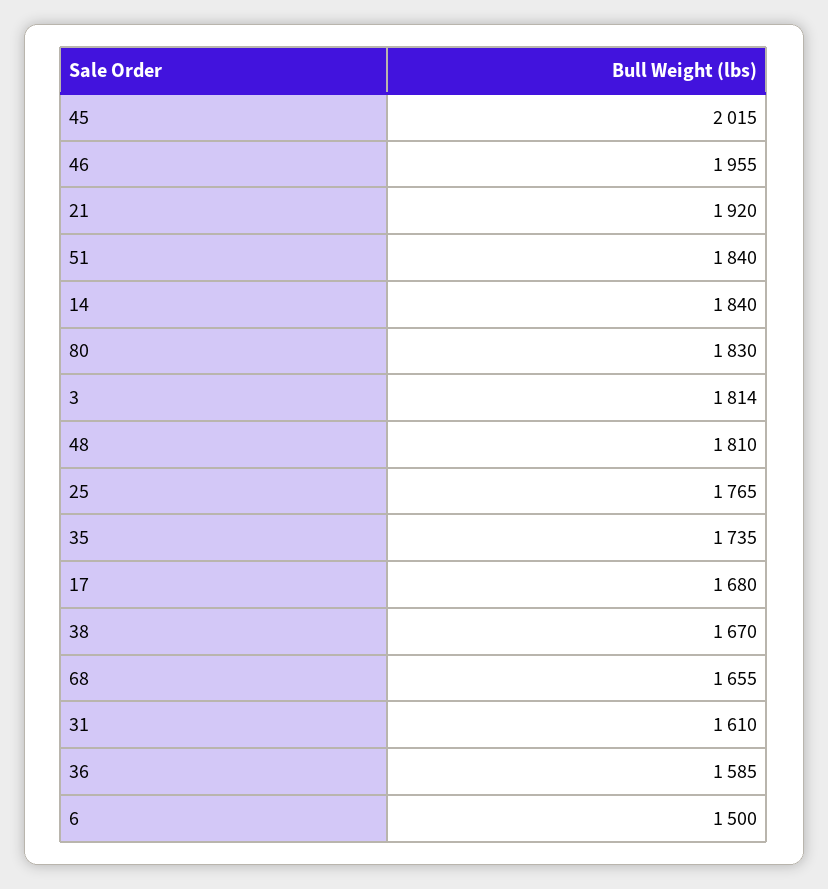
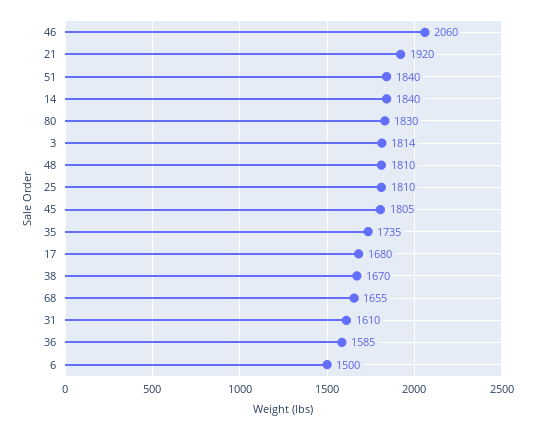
  {
-   "45": 2015,
+   "45": 1805,
-   "46": 1955,
+   "46": 2060,
    "21": 1920,
    "51": 1840,
    "14": 1840,
    "80": 1830,
    "3": 1814,
    "48": 1810,
-   "25": 1765,
+   "25": 1810,
    "35": 1735,
    "17": 1680,
    "38": 1670,
    "68": 1655,
    "31": 1610,
    "36": 1585,
    "6": 1500
  }

